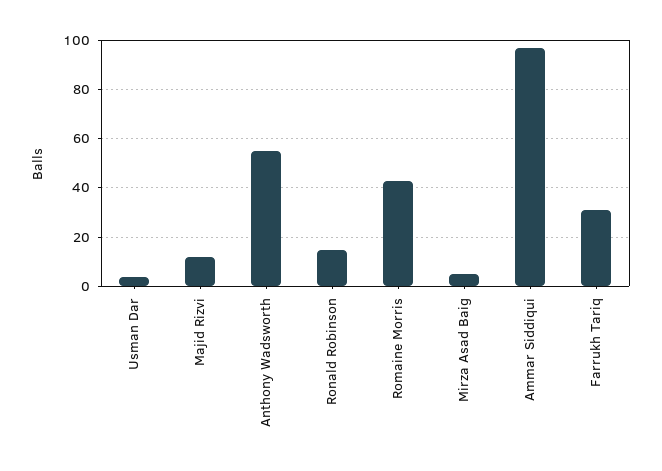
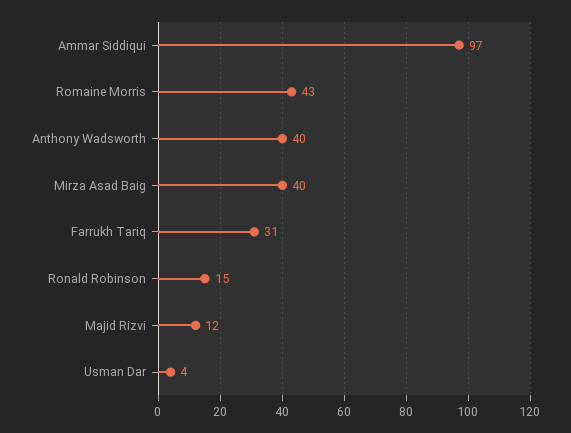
  {
    "Usman Dar": 4,
    "Majid Rizvi": 12,
-   "Anthony Wadsworth": 55,
+   "Anthony Wadsworth": 40,
    "Ronald Robinson": 15,
    "Romaine Morris": 43,
-   "Mirza Asad Baig": 5,
+   "Mirza Asad Baig": 40,
    "Ammar Siddiqui": 97,
    "Farrukh Tariq": 31
  }

